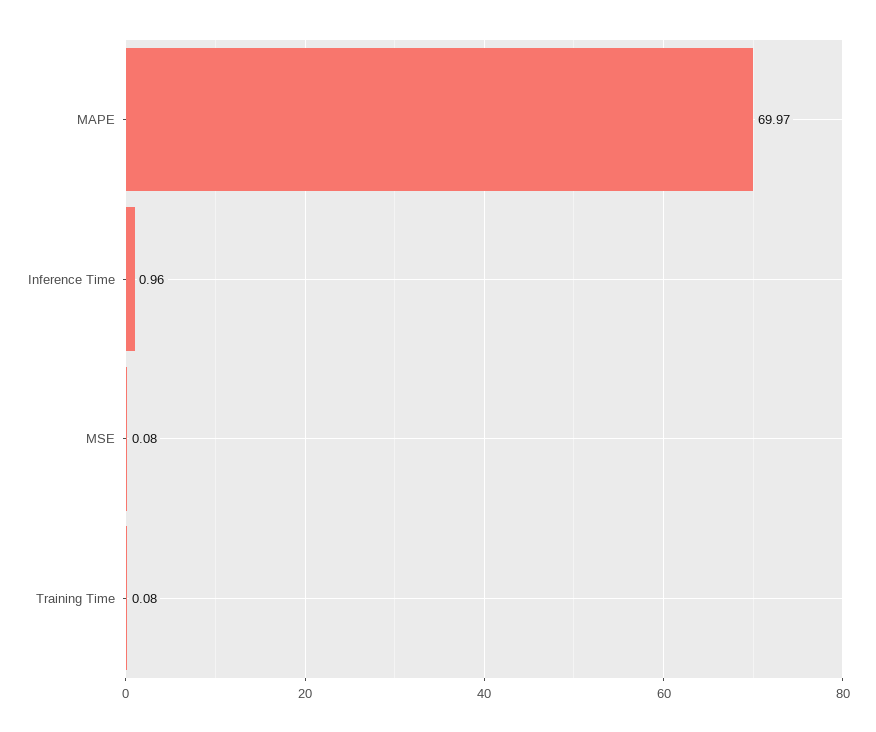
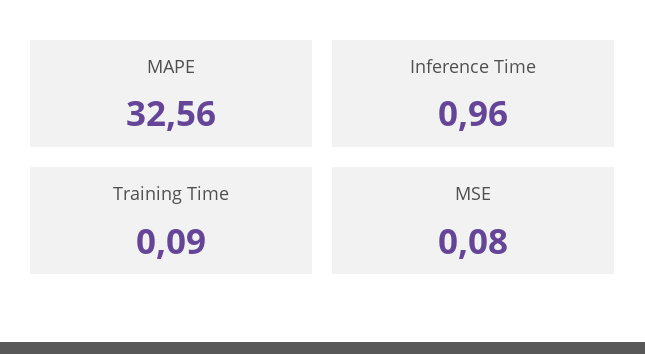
  {
-   "MAPE": 69.97,
+   "MAPE": 32.56,
    "Inference Time": 0.96,
    "MSE": 0.08,
-   "Training Time": 0.08
+   "Training Time": 0.09
  }

